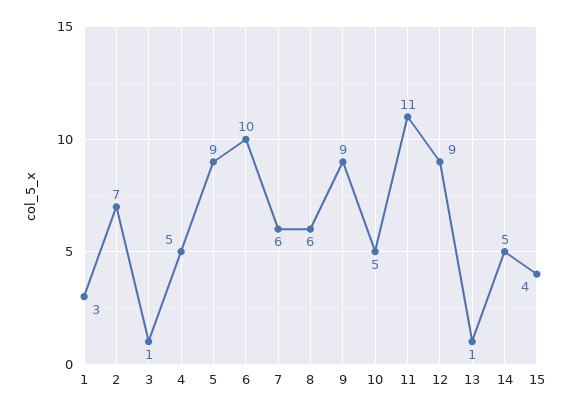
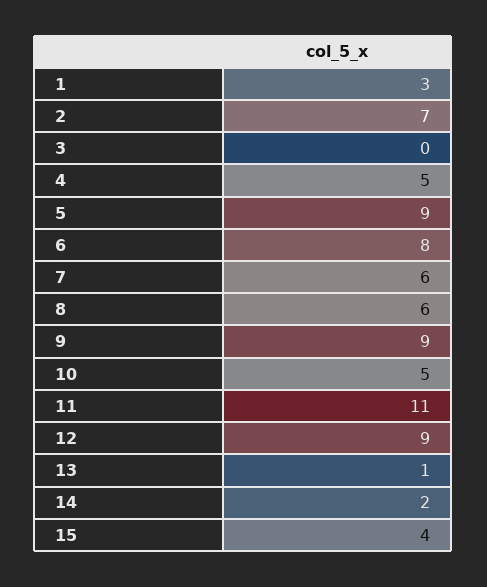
  {
    "1": 3,
    "2": 7,
-   "3": 1,
+   "3": 0,
    "4": 5,
    "5": 9,
-   "6": 10,
+   "6": 8,
    "7": 6,
    "8": 6,
    "9": 9,
    "10": 5,
    "11": 11,
    "12": 9,
    "13": 1,
-   "14": 5,
+   "14": 2,
    "15": 4
  }

